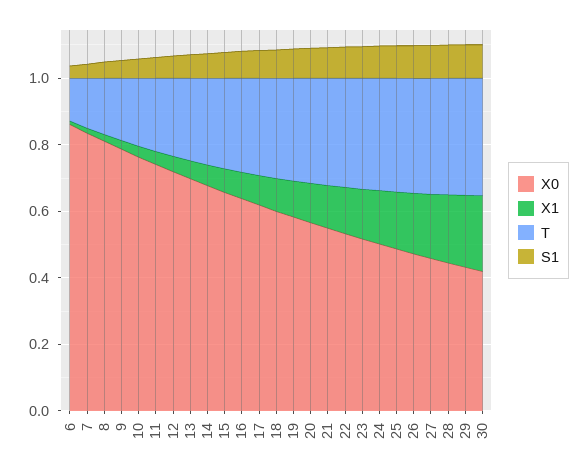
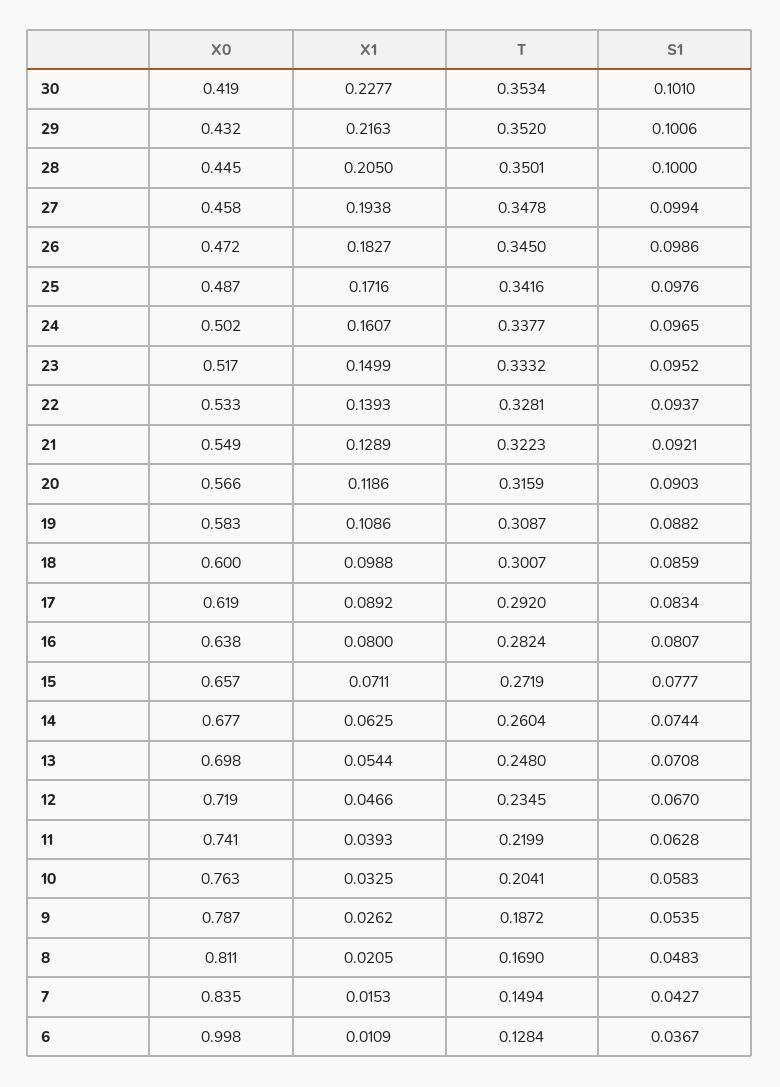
  {
    "X0": {
-     "6": 0.85,
+     "6": 0.998,
      "7": 0.835,
      "8": 0.811,
      "9": 0.787,
      "10": 0.763,
      "11": 0.741,
      "12": 0.719,
      "13": 0.698,
      "14": 0.677,
      "15": 0.657,
      "16": 0.638,
      "17": 0.619,
      "18": 0.6,
      "19": 0.583,
      "20": 0.566,
      "21": 0.549,
      "22": 0.533,
      "23": 0.517,
      "24": 0.502,
      "25": 0.487,
      "26": 0.472,
      "27": 0.458,
      "28": 0.445,
      "29": 0.432,
      "30": 0.419
    },
    "X1": {
      "6": 0.0109,
      "7": 0.0153,
      "8": 0.0205,
      "9": 0.0262,
      "10": 0.0325,
      "11": 0.0393,
      "12": 0.0466,
      "13": 0.0544,
      "14": 0.0625,
      "15": 0.0711,
      "16": 0.08,
      "17": 0.0892,
      "18": 0.0988,
      "19": 0.1086,
      "20": 0.1186,
      "21": 0.1289,
      "22": 0.1393,
      "23": 0.1499,
      "24": 0.1607,
      "25": 0.1716,
      "26": 0.1827,
      "27": 0.1938,
      "28": 0.205,
      "29": 0.2163,
      "30": 0.2277
    },
    "T": {
      "6": 0.1284,
      "7": 0.1494,
      "8": 0.169,
      "9": 0.1872,
      "10": 0.2041,
      "11": 0.2199,
      "12": 0.2345,
      "13": 0.248,
      "14": 0.2604,
      "15": 0.2719,
      "16": 0.2824,
      "17": 0.292,
      "18": 0.3007,
      "19": 0.3087,
      "20": 0.3159,
      "21": 0.3223,
      "22": 0.3281,
      "23": 0.3332,
      "24": 0.3377,
      "25": 0.3416,
      "26": 0.345,
      "27": 0.3478,
      "28": 0.3501,
      "29": 0.352,
      "30": 0.3534
    },
    "S1": {
      "6": 0.0367,
      "7": 0.0427,
      "8": 0.0483,
      "9": 0.0535,
      "10": 0.0583,
      "11": 0.0628,
      "12": 0.067,
      "13": 0.0708,
      "14": 0.0744,
      "15": 0.0777,
      "16": 0.0807,
      "17": 0.0834,
      "18": 0.0859,
      "19": 0.0882,
      "20": 0.0903,
      "21": 0.0921,
      "22": 0.0937,
      "23": 0.0952,
      "24": 0.0965,
      "25": 0.0976,
      "26": 0.0986,
      "27": 0.0994,
      "28": 0.1,
      "29": 0.1006,
      "30": 0.101
    }
  }

